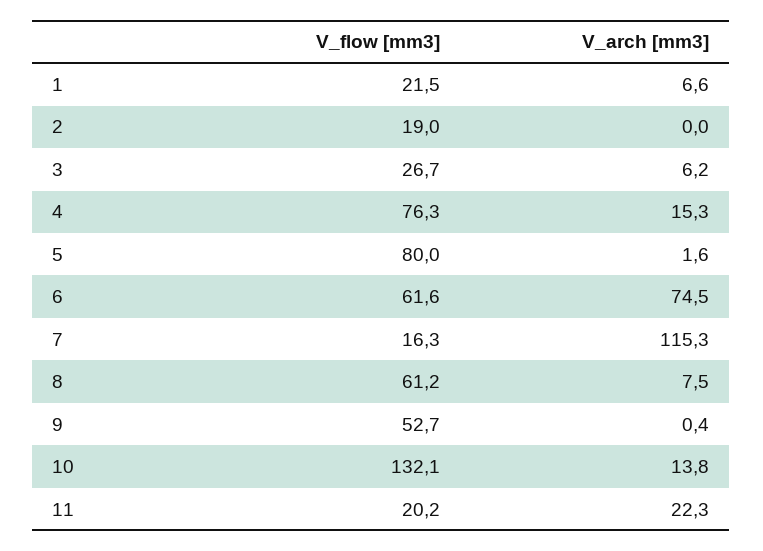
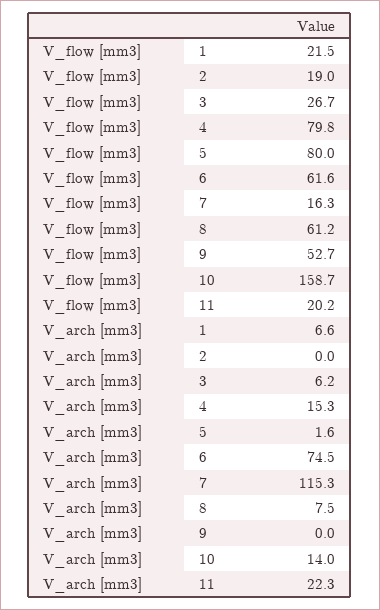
  {
    "V_flow [mm3]": {
      "1": 21.5,
      "2": 19,
      "3": 26.7,
-     "4": 76.3,
+     "4": 79.8,
      "5": 80,
      "6": 61.6,
      "7": 16.3,
      "8": 61.2,
      "9": 52.7,
-     "10": 132.1,
+     "10": 158.7,
      "11": 20.2
    },
    "V_arch [mm3]": {
      "1": 6.6,
      "2": 0,
      "3": 6.2,
      "4": 15.3,
      "5": 1.6,
      "6": 74.5,
      "7": 115.3,
      "8": 7.5,
-     "9": 0.4,
+     "9": 0,
-     "10": 13.8,
+     "10": 14,
      "11": 22.3
    }
  }

